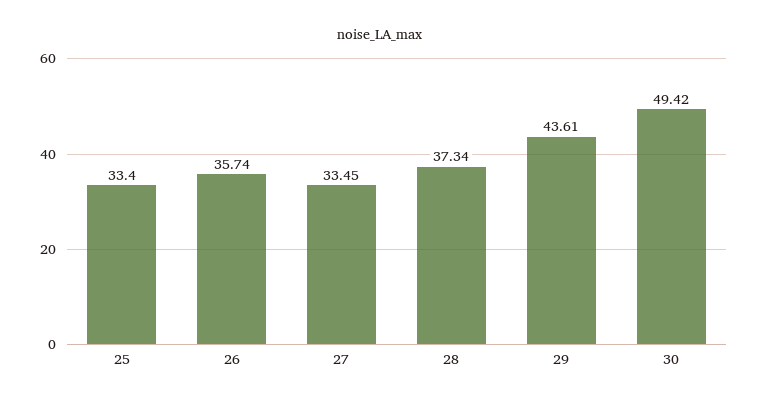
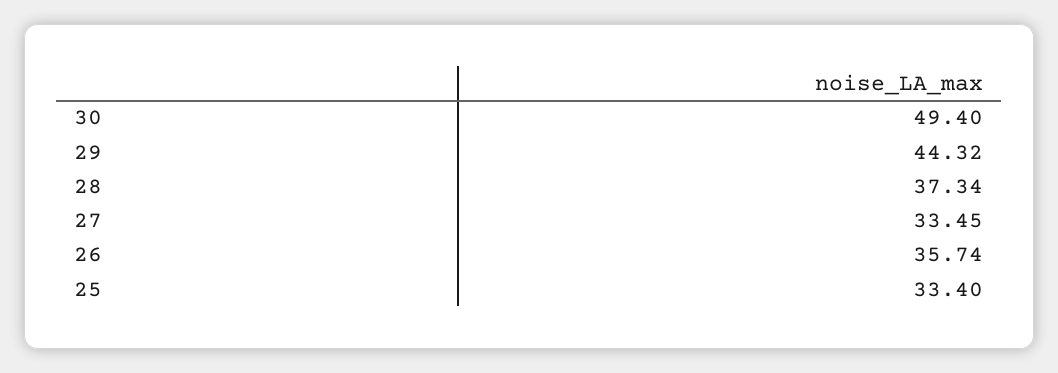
  {
    "25": 33.4,
    "26": 35.74,
    "27": 33.45,
    "28": 37.34,
-   "29": 43.61,
+   "29": 44.32,
-   "30": 49.42
+   "30": 49.4
  }

